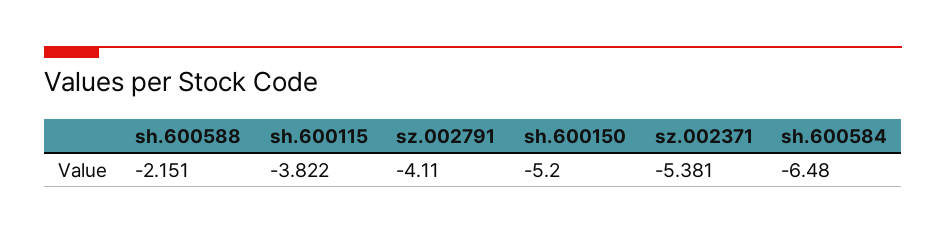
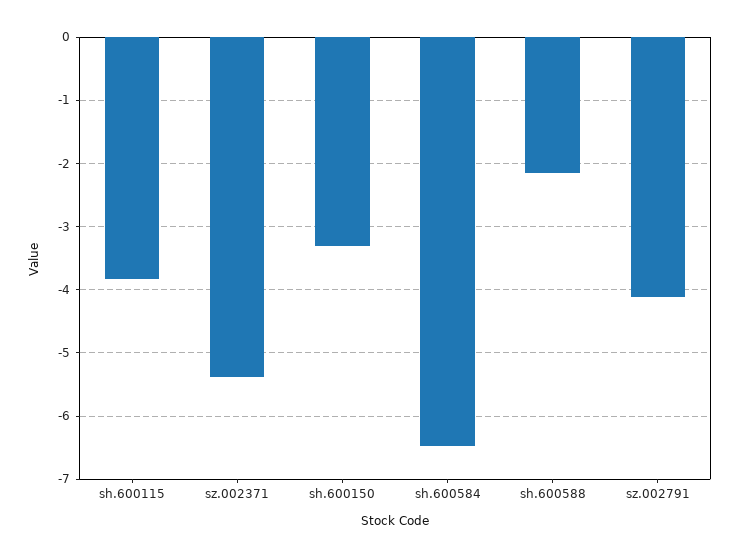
  {
    "sh.600588": -2.151,
    "sh.600115": -3.822,
    "sz.002791": -4.11,
-   "sh.600150": -5.2,
+   "sh.600150": -3.3,
    "sz.002371": -5.381,
    "sh.600584": -6.48
  }

